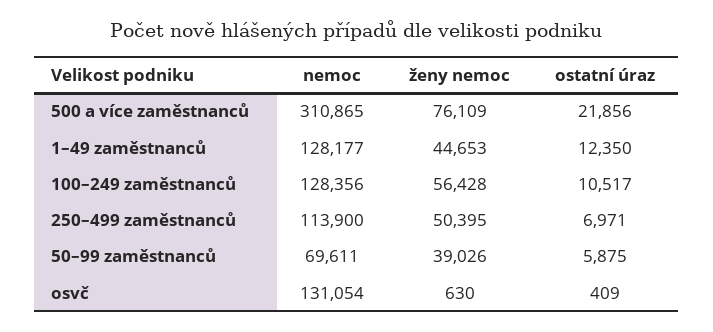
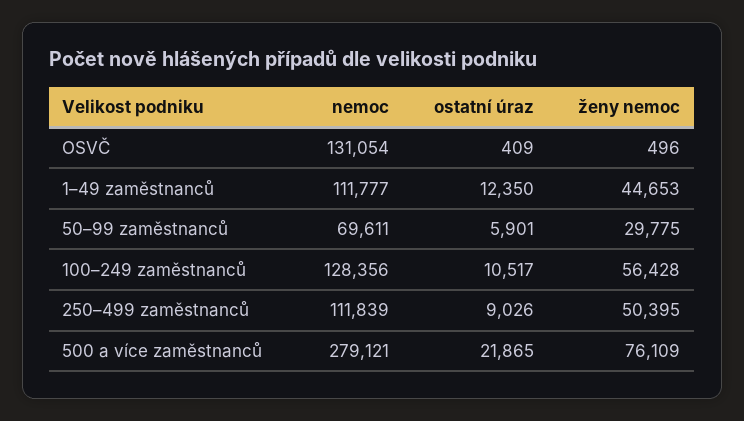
  {
    "nemoc": {
-     "500 a více zaměstnanců": 310865,
+     "500 a více zaměstnanců": 279121,
-     "1–49 zaměstnanců": 128177,
+     "1–49 zaměstnanců": 111777,
      "100–249 zaměstnanců": 128356,
-     "250–499 zaměstnanců": 113900,
+     "250–499 zaměstnanců": 111839,
      "50–99 zaměstnanců": 69611,
      "osvč": 131054
    },
    "ženy nemoc": {
      "500 a více zaměstnanců": 76109,
      "1–49 zaměstnanců": 44653,
      "100–249 zaměstnanců": 56428,
      "250–499 zaměstnanců": 50395,
-     "50–99 zaměstnanců": 39026,
+     "50–99 zaměstnanců": 29775,
-     "osvč": 630
+     "osvč": 496
    },
    "ostatní úraz": {
-     "500 a více zaměstnanců": 21856,
+     "500 a více zaměstnanců": 21865,
      "1–49 zaměstnanců": 12350,
      "100–249 zaměstnanců": 10517,
-     "250–499 zaměstnanců": 6971,
+     "250–499 zaměstnanců": 9026,
-     "50–99 zaměstnanců": 5875,
+     "50–99 zaměstnanců": 5901,
      "osvč": 409
    }
  }

